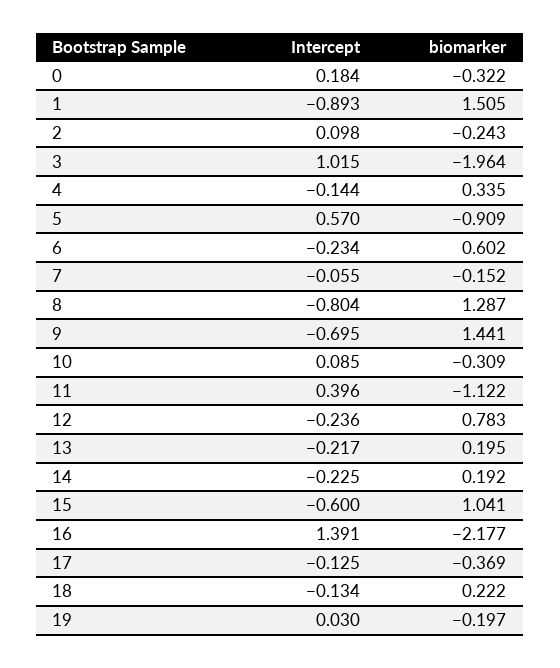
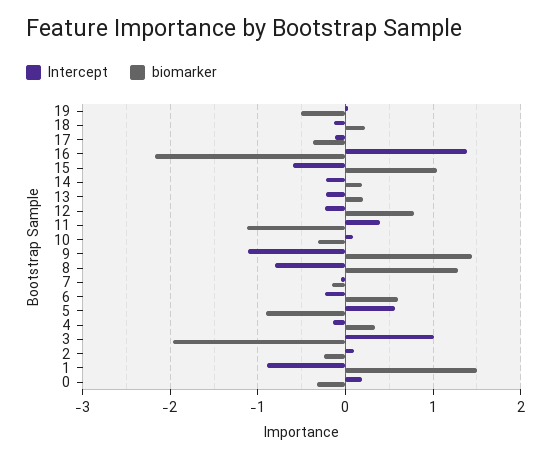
  {
    "Intercept": {
      "0": 0.184,
      "1": -0.893,
      "2": 0.098,
      "3": 1.015,
      "4": -0.144,
      "5": 0.57,
      "6": -0.234,
      "7": -0.055,
      "8": -0.804,
-     "9": -0.695,
+     "9": -1.1,
      "10": 0.085,
      "11": 0.396,
      "12": -0.236,
      "13": -0.217,
      "14": -0.225,
      "15": -0.6,
      "16": 1.391,
      "17": -0.125,
      "18": -0.134,
      "19": 0.03
    },
    "biomarker": {
      "0": -0.322,
      "1": 1.505,
      "2": -0.243,
      "3": -1.964,
      "4": 0.335,
      "5": -0.909,
      "6": 0.602,
      "7": -0.152,
      "8": 1.287,
      "9": 1.441,
      "10": -0.309,
      "11": -1.122,
      "12": 0.783,
      "13": 0.195,
      "14": 0.192,
      "15": 1.041,
      "16": -2.177,
      "17": -0.369,
      "18": 0.222,
-     "19": -0.197
+     "19": -0.5
    }
  }

